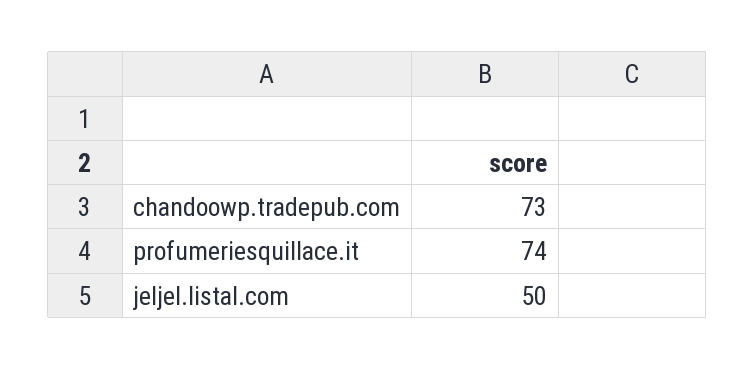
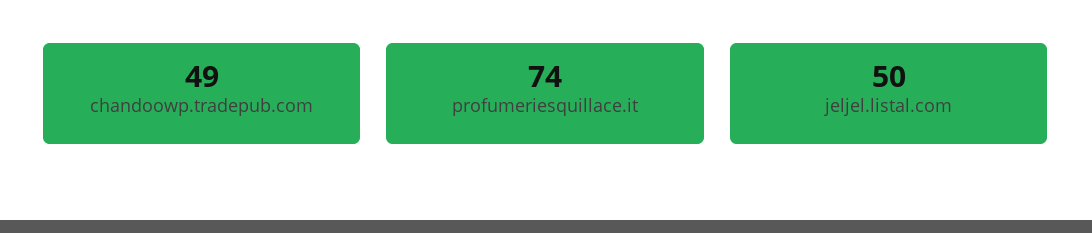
  {
-   "chandoowp.tradepub.com": 73,
+   "chandoowp.tradepub.com": 49,
    "profumeriesquillace.it": 74,
    "jeljel.listal.com": 50
  }

